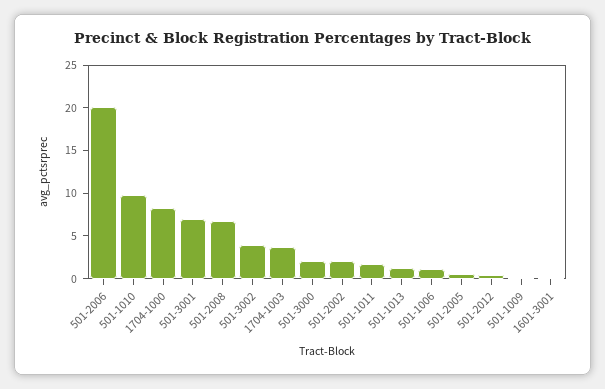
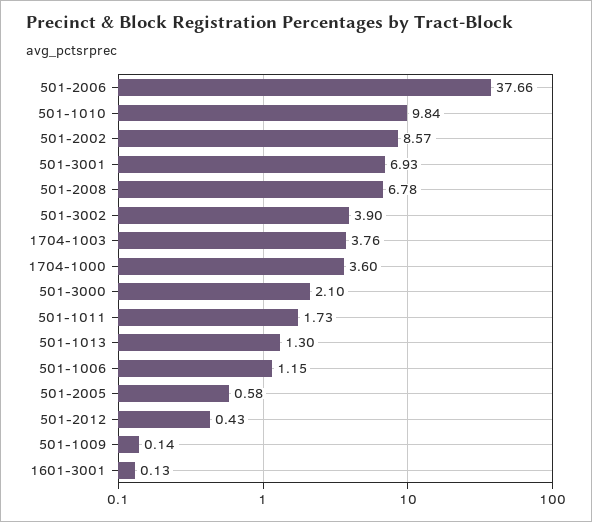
  {
-   "501-2006": 20,
+   "501-2006": 37.66,
    "501-1010": 9.84,
-   "1704-1000": 8,
+   "1704-1000": 3.6,
    "501-3001": 6.93,
    "501-2008": 6.78,
    "501-3002": 3.9,
    "1704-1003": 3.76,
    "501-3000": 2.1,
-   "501-2002": 2,
+   "501-2002": 8.57,
    "501-1011": 1.73,
    "501-1013": 1.3,
    "501-1006": 1.15,
    "501-2005": 0.58,
    "501-2012": 0.43,
    "501-1009": 0.14,
    "1601-3001": 0.13
  }

